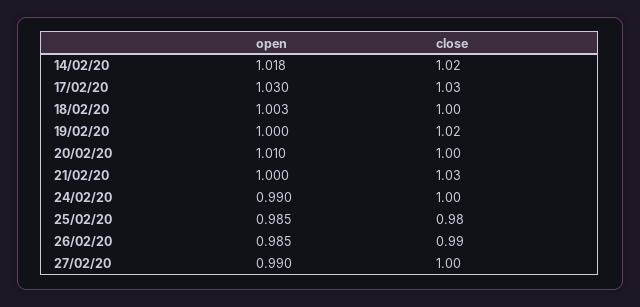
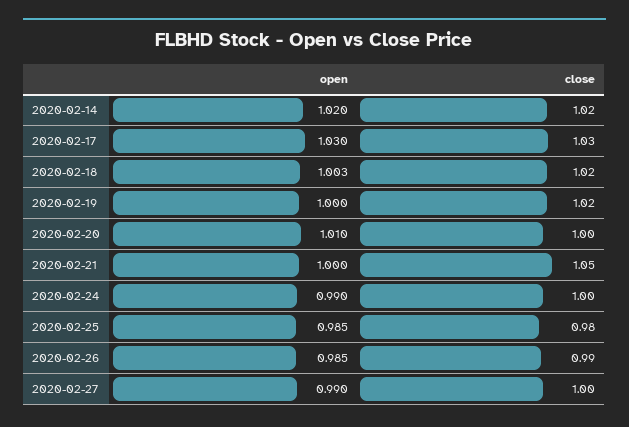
  {
    "open": {
-     "14/02/20": 1.018,
+     "14/02/20": 1.02,
      "17/02/20": 1.03,
      "18/02/20": 1.003,
      "19/02/20": 1,
      "20/02/20": 1.01,
      "21/02/20": 1,
      "24/02/20": 0.99,
      "25/02/20": 0.985,
      "26/02/20": 0.985,
      "27/02/20": 0.99
    },
    "close": {
      "14/02/20": 1.02,
      "17/02/20": 1.03,
-     "18/02/20": 1,
+     "18/02/20": 1.02,
      "19/02/20": 1.02,
      "20/02/20": 1,
-     "21/02/20": 1.03,
+     "21/02/20": 1.05,
      "24/02/20": 1,
      "25/02/20": 0.98,
      "26/02/20": 0.99,
      "27/02/20": 1
    }
  }

